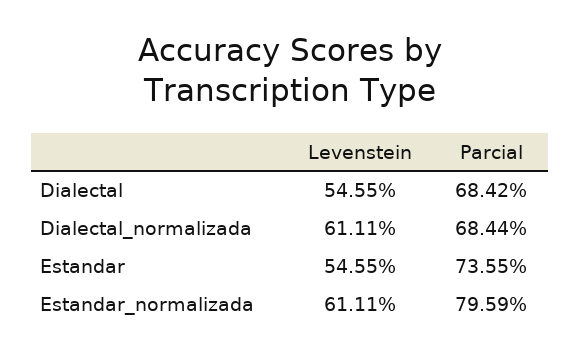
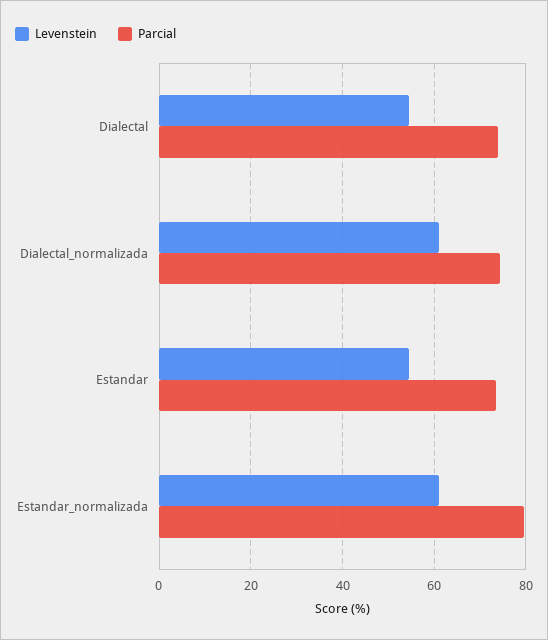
  {
    "Levenstein": {
      "Dialectal": 54.55,
      "Dialectal_normalizada": 61.11,
      "Estandar": 54.55,
      "Estandar_normalizada": 61.11
    },
    "Parcial": {
-     "Dialectal": 68.42,
+     "Dialectal": 74,
-     "Dialectal_normalizada": 68.44,
+     "Dialectal_normalizada": 74,
      "Estandar": 73.55,
      "Estandar_normalizada": 79.59
    }
  }

